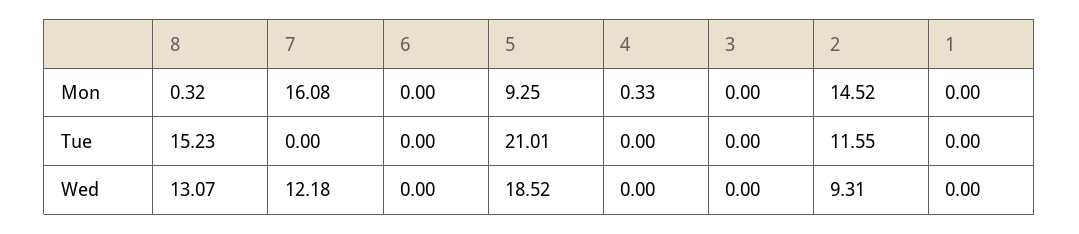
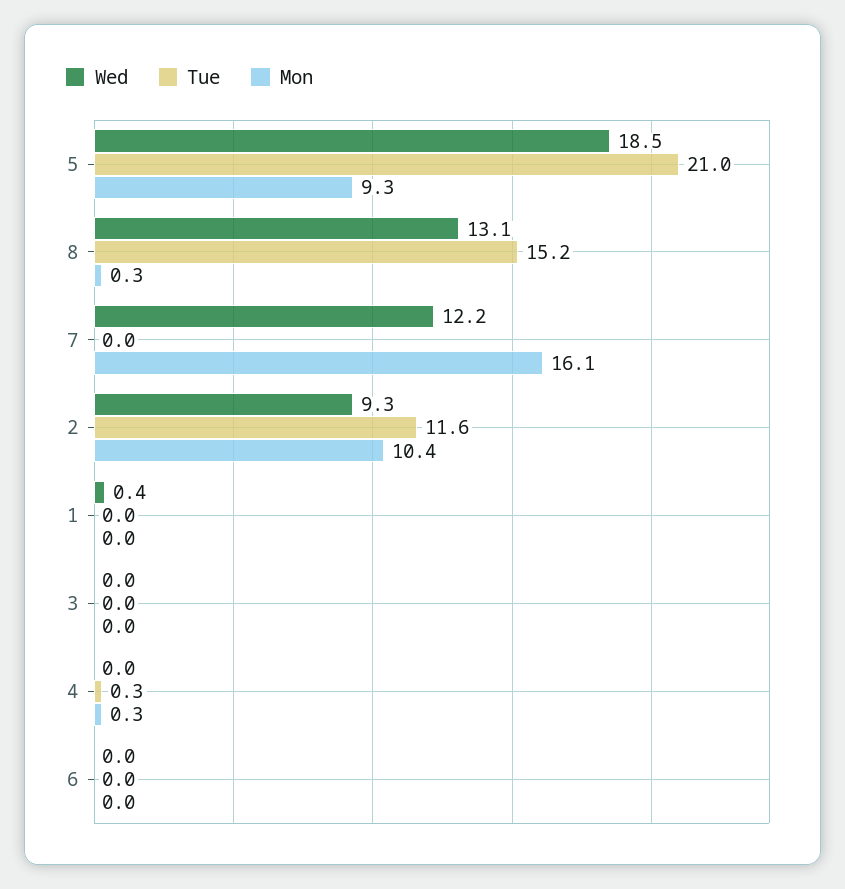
  {
    "Mon": {
      "8": 0.32,
      "7": 16.08,
      "6": 0,
      "5": 9.25,
      "4": 0.33,
      "3": 0,
-     "2": 14.52,
+     "2": 10.4,
      "1": 0
    },
    "Tue": {
      "8": 15.23,
      "7": 0,
      "6": 0,
      "5": 21.01,
-     "4": 0,
+     "4": 0.3,
      "3": 0,
      "2": 11.55,
      "1": 0
    },
    "Wed": {
      "8": 13.07,
      "7": 12.18,
      "6": 0,
      "5": 18.52,
      "4": 0,
      "3": 0,
      "2": 9.31,
-     "1": 0
+     "1": 0.4
    }
  }

